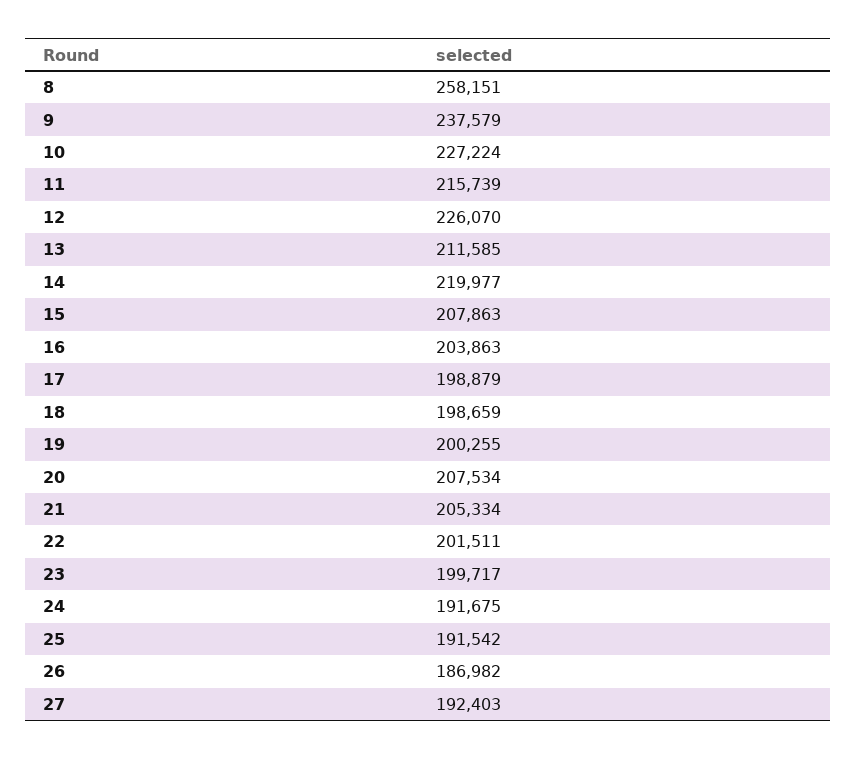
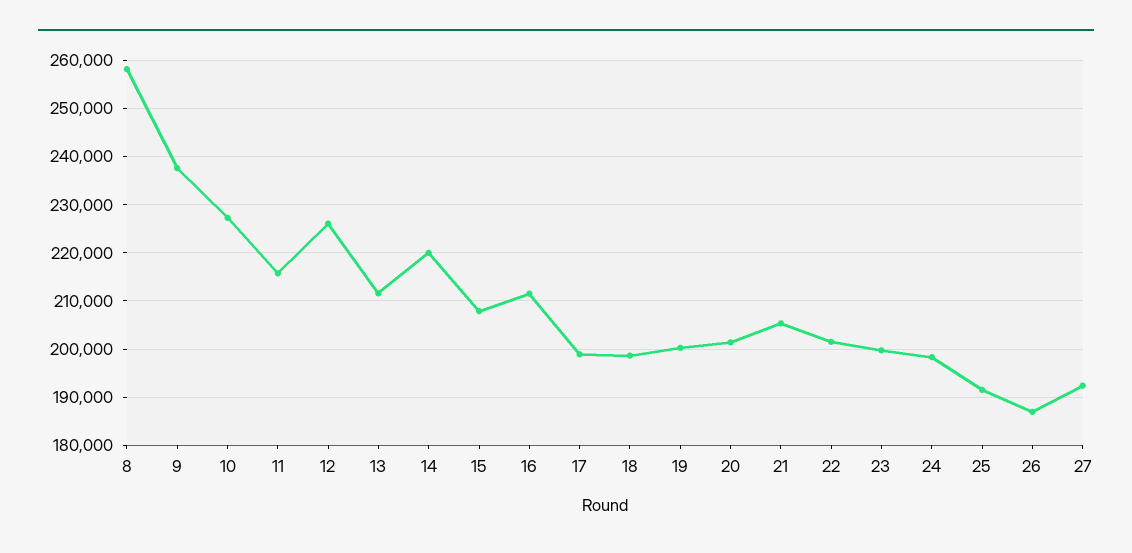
  {
    "8": 258151,
    "9": 237579,
    "10": 227224,
    "11": 215739,
    "12": 226070,
    "13": 211585,
    "14": 219977,
    "15": 207863,
-   "16": 203863,
+   "16": 212000,
    "17": 198879,
    "18": 198659,
    "19": 200255,
-   "20": 207534,
+   "20": 202000,
    "21": 205334,
    "22": 201511,
    "23": 199717,
-   "24": 191675,
+   "24": 198000,
    "25": 191542,
    "26": 186982,
    "27": 192403
  }

